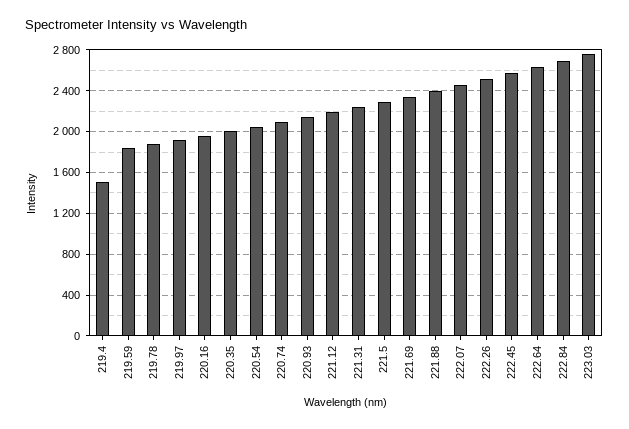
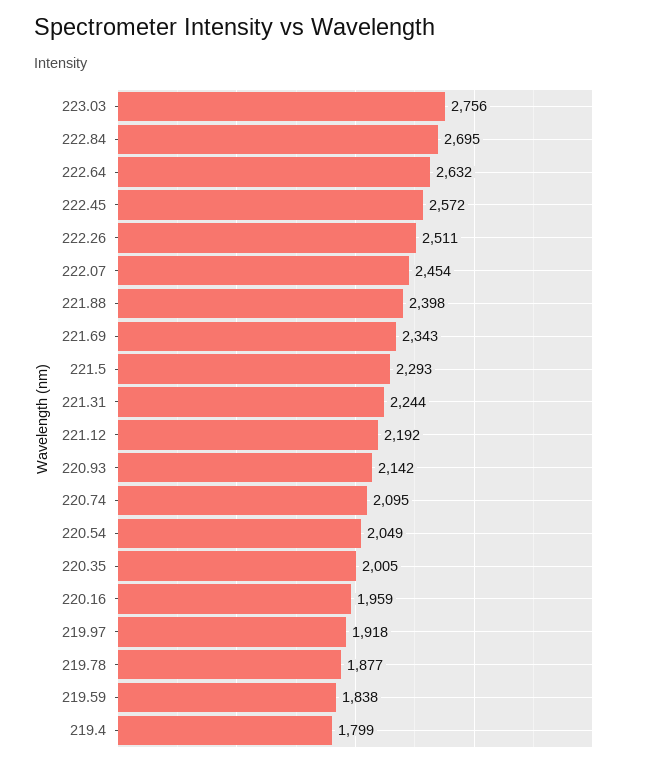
  {
-   "219.4": 1500,
+   "219.4": 1799,
    "219.59": 1838,
    "219.78": 1877,
    "219.97": 1918,
    "220.16": 1959,
    "220.35": 2005,
    "220.54": 2049,
    "220.74": 2095,
    "220.93": 2142,
    "221.12": 2192,
    "221.31": 2244,
    "221.5": 2293,
    "221.69": 2343,
    "221.88": 2398,
    "222.07": 2454,
    "222.26": 2511,
    "222.45": 2572,
    "222.64": 2632,
    "222.84": 2695,
    "223.03": 2756
  }

